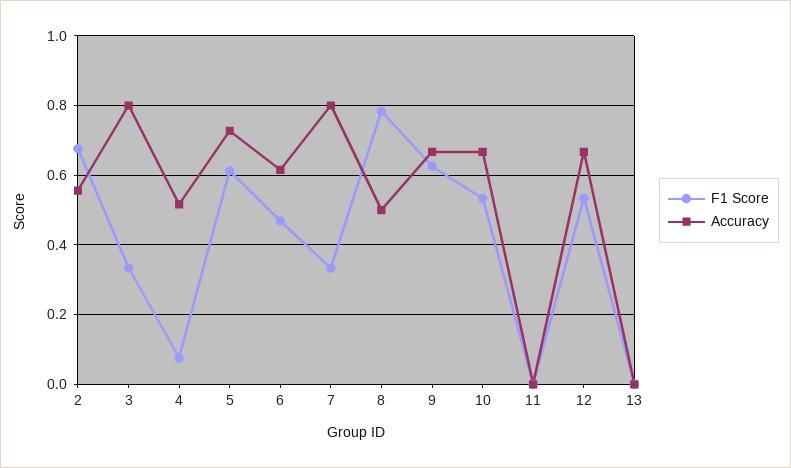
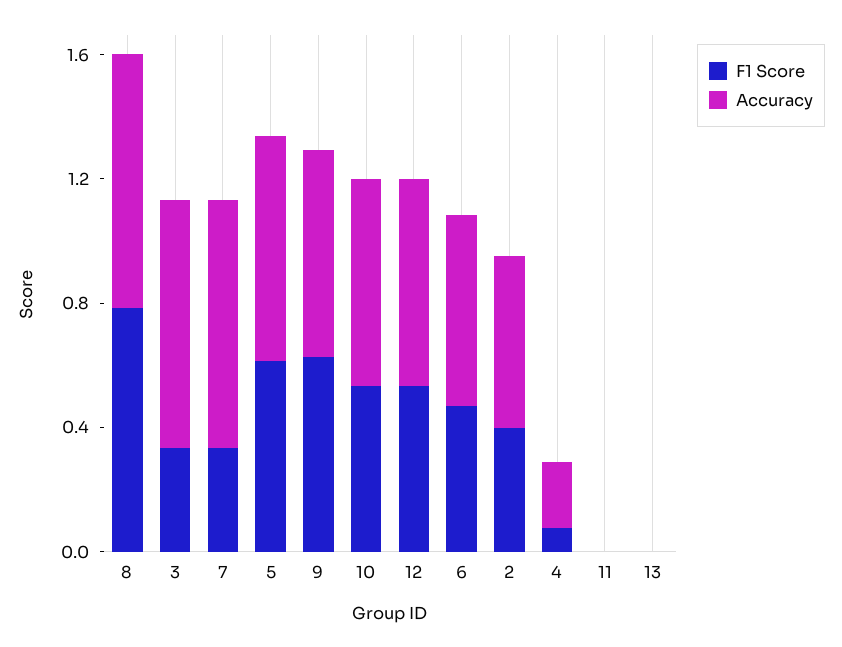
  {
    "F1 Score": {
-     "2": 0.68,
+     "2": 0.4,
      "3": 0.34,
      "4": 0.08,
      "5": 0.62,
      "6": 0.46,
      "7": 0.34,
      "8": 0.78,
      "9": 0.62,
      "10": 0.54,
      "11": 0,
      "12": 0.54,
      "13": 0
    },
    "Accuracy": {
      "2": 0.56,
      "3": 0.8,
-     "4": 0.52,
+     "4": 0.2,
      "5": 0.72,
      "6": 0.62,
      "7": 0.8,
-     "8": 0.5,
+     "8": 0.8,
      "9": 0.66,
      "10": 0.66,
      "11": 0,
      "12": 0.66,
      "13": 0
    }
  }

